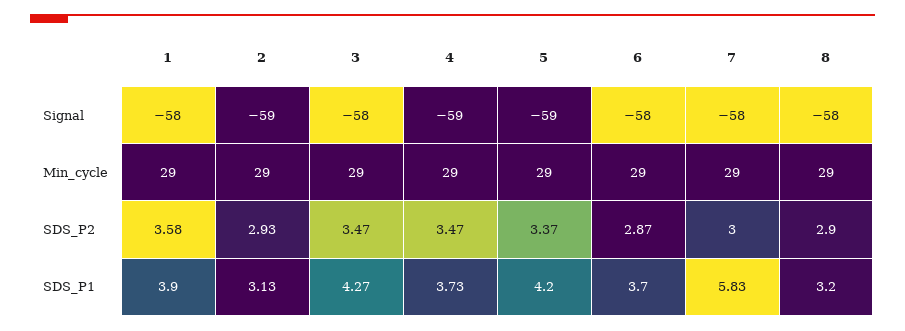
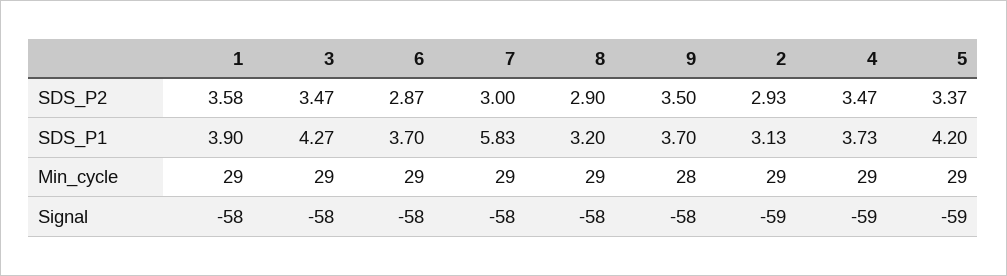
  {
    "1": {
      "Signal": -58,
      "Min_cycle": 29,
      "SDS_P2": 3.58,
      "SDS_P1": 3.9
    },
    "2": {
      "Signal": -59,
      "Min_cycle": 29,
      "SDS_P2": 2.93,
      "SDS_P1": 3.13
    },
    "3": {
      "Signal": -58,
      "Min_cycle": 29,
      "SDS_P2": 3.47,
      "SDS_P1": 4.27
    },
    "4": {
      "Signal": -59,
      "Min_cycle": 29,
      "SDS_P2": 3.47,
      "SDS_P1": 3.73
    },
    "5": {
      "Signal": -59,
      "Min_cycle": 29,
      "SDS_P2": 3.37,
      "SDS_P1": 4.2
    },
    "6": {
      "Signal": -58,
      "Min_cycle": 29,
      "SDS_P2": 2.87,
      "SDS_P1": 3.7
    },
    "7": {
      "Signal": -58,
      "Min_cycle": 29,
      "SDS_P2": 3,
      "SDS_P1": 5.83
    },
    "8": {
      "Signal": -58,
      "Min_cycle": 29,
      "SDS_P2": 2.9,
      "SDS_P1": 3.2
-   }
+   },
+   "9": {
+     "SDS_P2": 3.5,
+     "SDS_P1": 3.7,
+     "Min_cycle": 28,
+     "Signal": -58
+   }
  }

